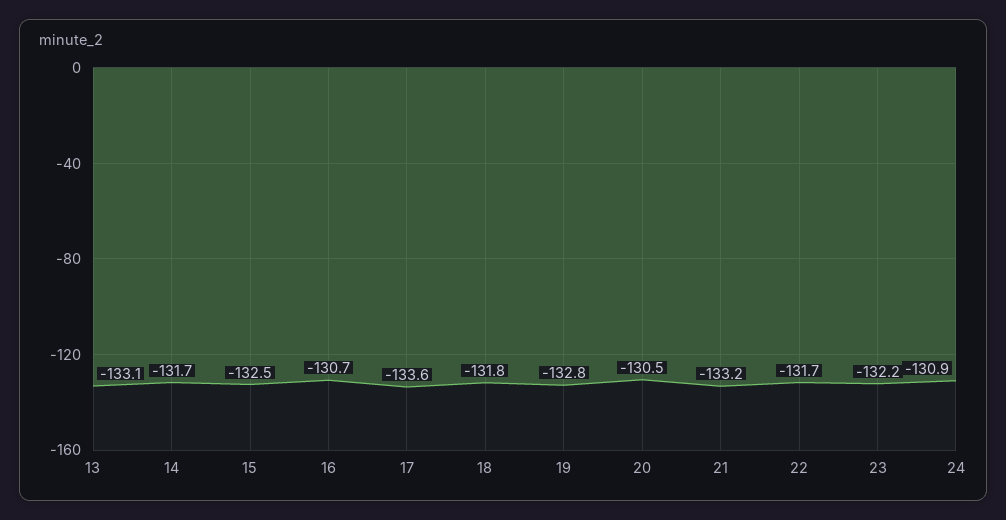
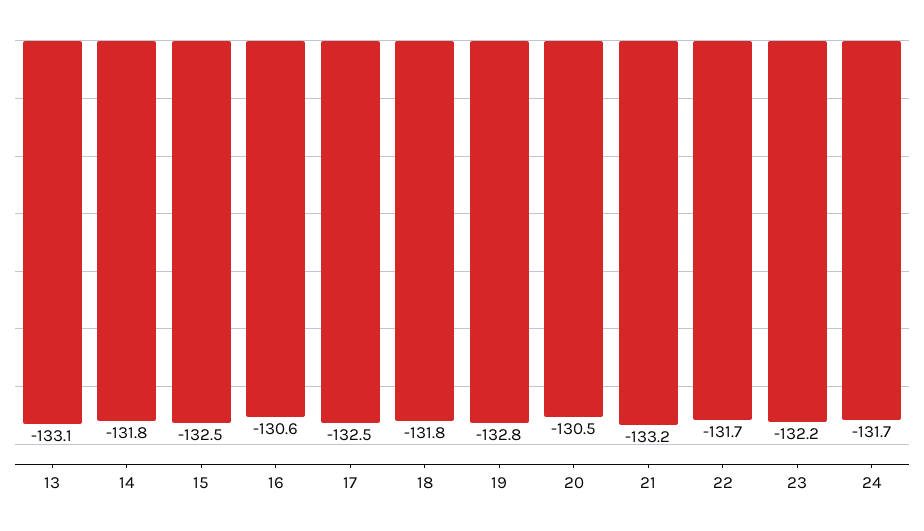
  {
    "13": -133.1,
-   "14": -131.7,
+   "14": -131.8,
    "15": -132.5,
-   "16": -130.7,
+   "16": -130.6,
-   "17": -133.6,
+   "17": -132.5,
    "18": -131.8,
    "19": -132.8,
    "20": -130.5,
    "21": -133.2,
    "22": -131.7,
    "23": -132.2,
-   "24": -130.9
+   "24": -131.7
  }

